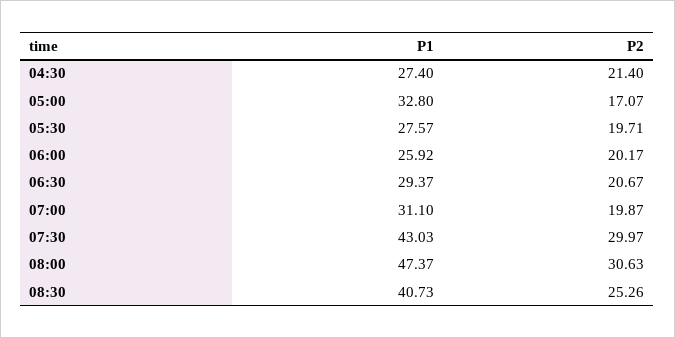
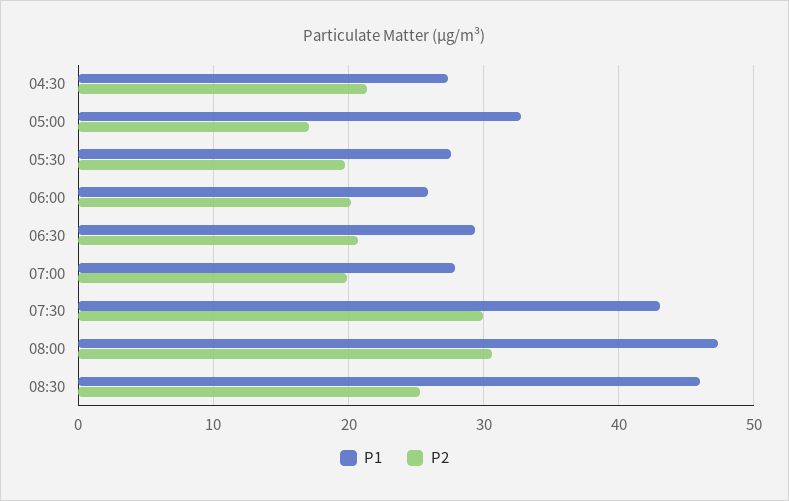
  {
    "P1": {
      "04:30": 27.4,
      "05:00": 32.8,
      "05:30": 27.57,
      "06:00": 25.92,
      "06:30": 29.37,
-     "07:00": 31.1,
+     "07:00": 28,
      "07:30": 43.03,
      "08:00": 47.37,
-     "08:30": 40.73
+     "08:30": 46
    },
    "P2": {
      "04:30": 21.4,
      "05:00": 17.07,
      "05:30": 19.71,
      "06:00": 20.17,
      "06:30": 20.67,
      "07:00": 19.87,
      "07:30": 29.97,
      "08:00": 30.63,
      "08:30": 25.26
    }
  }

